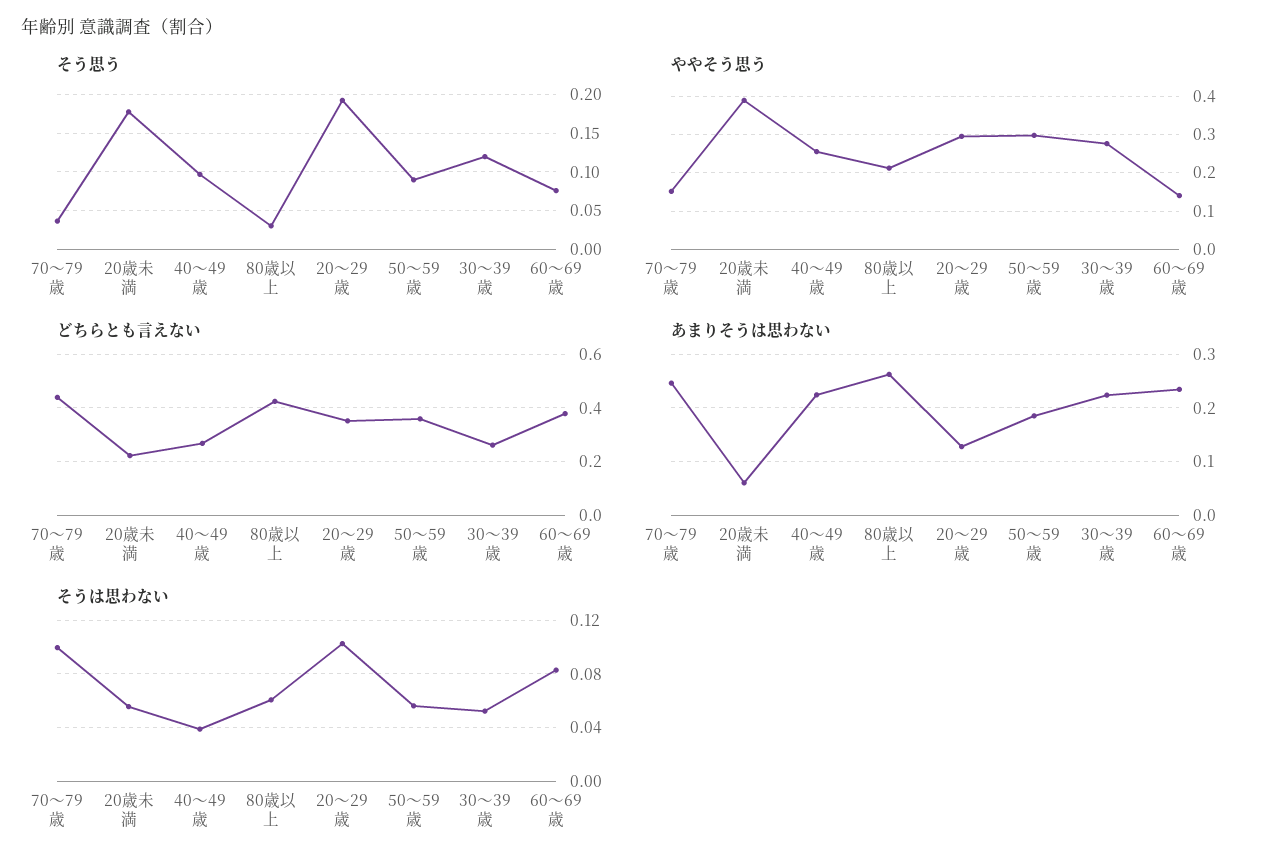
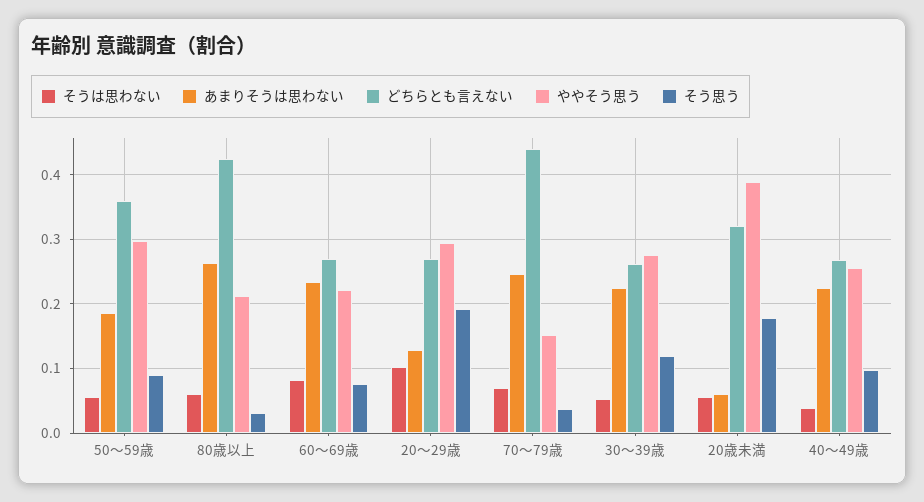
  {
    "そう思う": {
      "70～79歳": 0.04,
      "20歳未満": 0.18,
      "40～49歳": 0.1,
      "80歳以上": 0.03,
      "20～29歳": 0.19,
      "50～59歳": 0.09,
      "30～39歳": 0.12,
      "60～69歳": 0.08
    },
    "ややそう思う": {
      "70～79歳": 0.15,
      "20歳未満": 0.39,
      "40～49歳": 0.26,
      "80歳以上": 0.21,
      "20～29歳": 0.29,
      "50～59歳": 0.3,
      "30～39歳": 0.28,
-     "60～69歳": 0.14
+     "60～69歳": 0.22
    },
    "どちらとも言えない": {
      "70～79歳": 0.44,
-     "20歳未満": 0.225,
+     "20歳未満": 0.32,
      "40～49歳": 0.27,
      "80歳以上": 0.42,
-     "20～29歳": 0.35,
+     "20～29歳": 0.27,
      "50～59歳": 0.36,
      "30～39歳": 0.26,
-     "60～69歳": 0.375
+     "60～69歳": 0.27
    },
    "あまりそうは思わない": {
      "70～79歳": 0.25,
      "20歳未満": 0.06,
      "40～49歳": 0.22,
      "80歳以上": 0.26,
      "20～29歳": 0.13,
      "50～59歳": 0.19,
      "30～39歳": 0.22,
      "60～69歳": 0.23
    },
    "そうは思わない": {
-     "70～79歳": 0.1,
+     "70～79歳": 0.07,
      "20歳未満": 0.055,
      "40～49歳": 0.04,
      "80歳以上": 0.06,
      "20～29歳": 0.105,
      "50～59歳": 0.055,
      "30～39歳": 0.05,
      "60～69歳": 0.085
    }
  }

